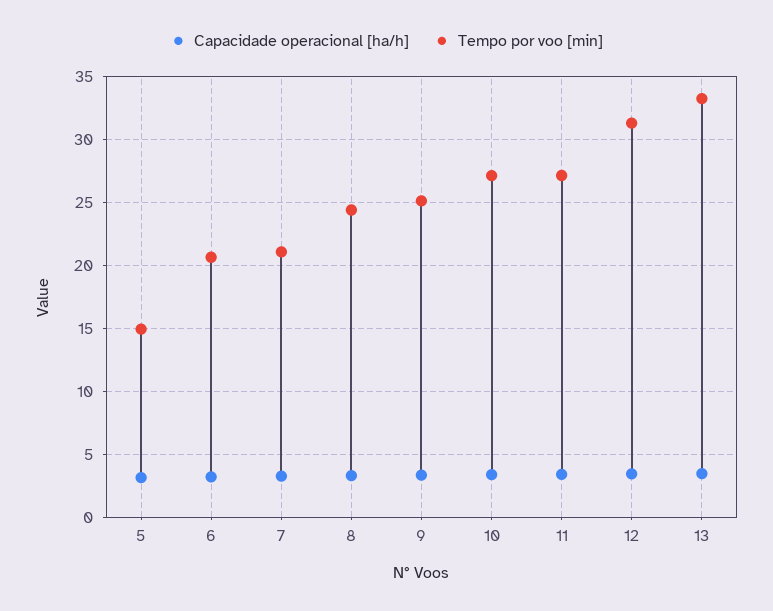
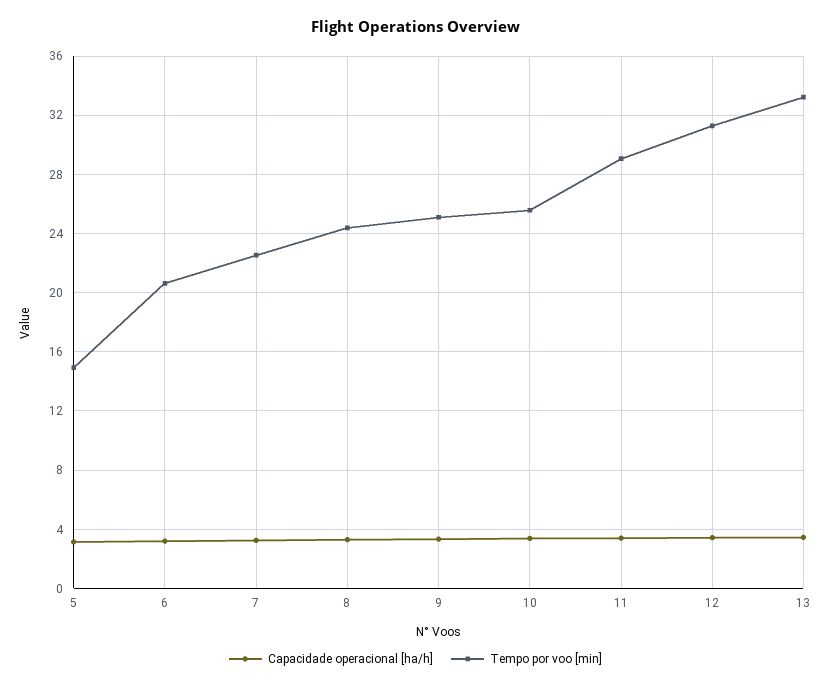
  {
    "Capacidade operacional [ha/h]": {
      "5": 3,
      "6": 3,
      "7": 3.5,
      "8": 3.5,
      "9": 3.5,
      "10": 3.5,
      "11": 3.5,
      "12": 3.5,
      "13": 3.5
    },
    "Tempo por voo [min]": {
      "5": 15,
      "6": 20.5,
-     "7": 21,
+     "7": 22.5,
      "8": 24.5,
      "9": 25,
-     "10": 27,
+     "10": 25.5,
-     "11": 27,
+     "11": 29,
      "12": 31.5,
      "13": 33
    }
  }

